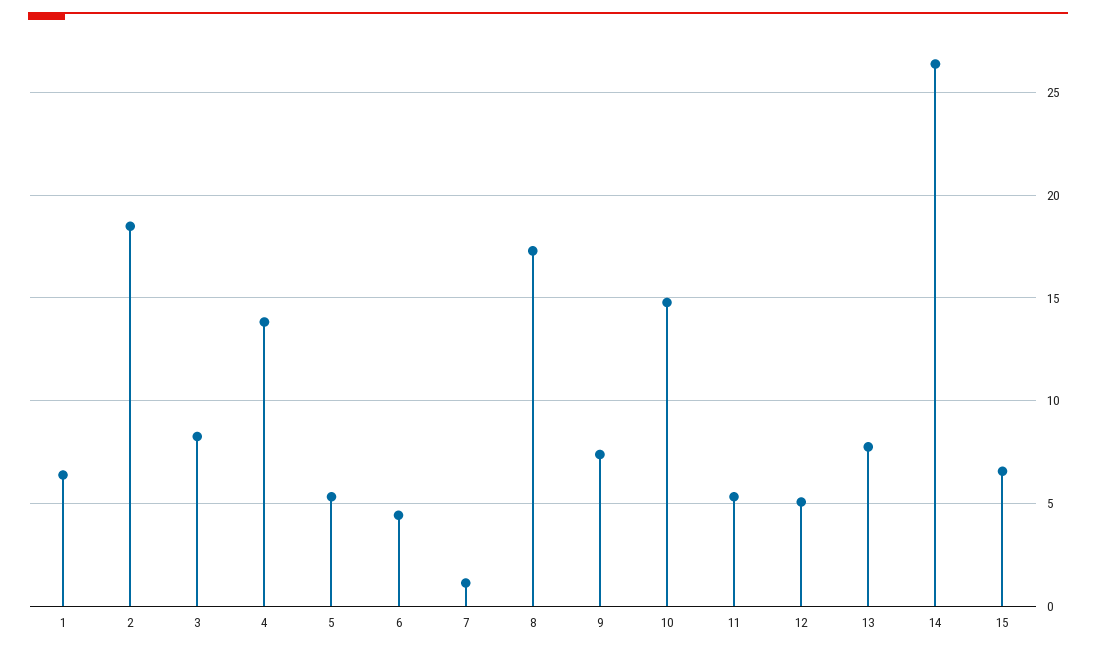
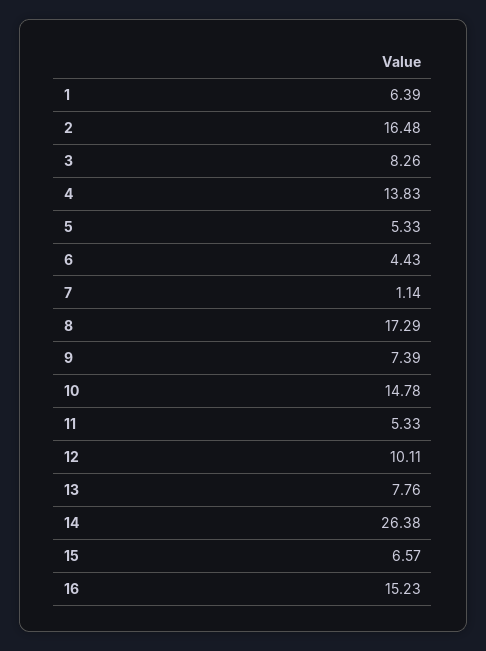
  {
    "1": 6.39,
-   "2": 18.5,
+   "2": 16.48,
    "3": 8.26,
    "4": 13.83,
    "5": 5.33,
    "6": 4.43,
    "7": 1.14,
    "8": 17.29,
    "9": 7.39,
    "10": 14.78,
    "11": 5.33,
-   "12": 5,
+   "12": 10.11,
    "13": 7.76,
    "14": 26.38,
-   "15": 6.57
+   "15": 6.57,
+   "16": 15.23
  }

